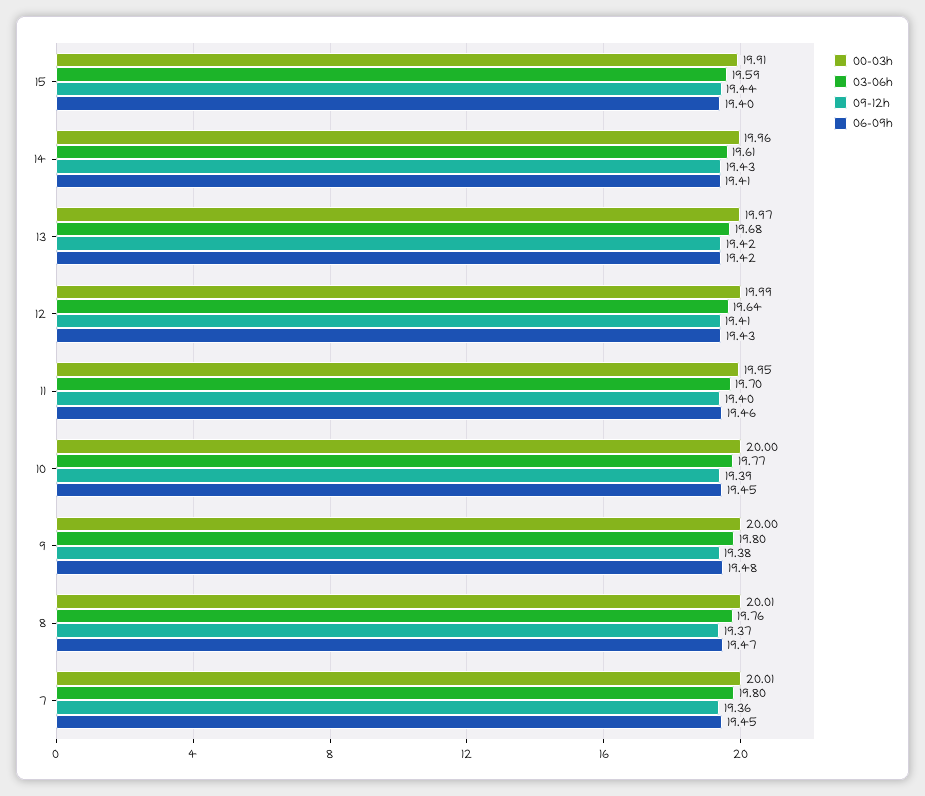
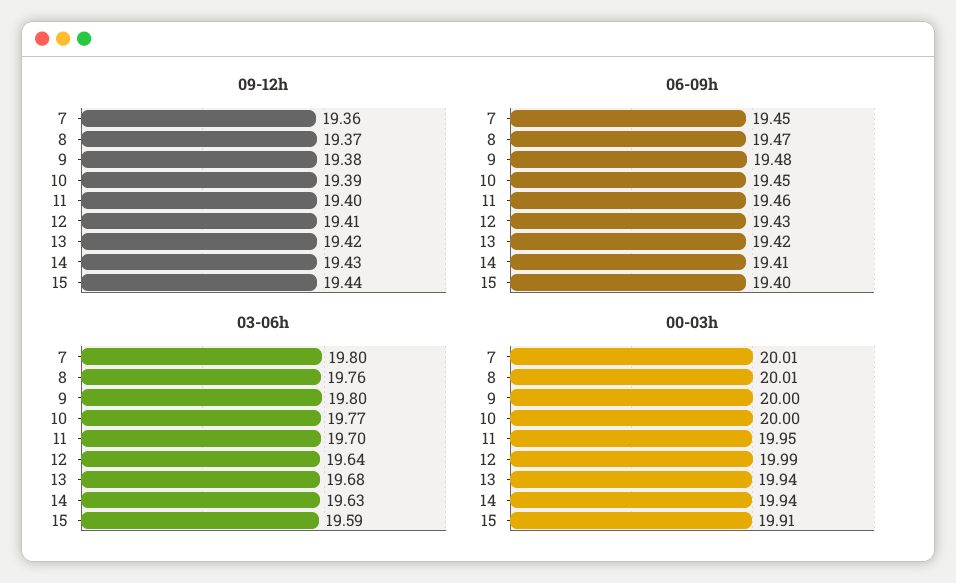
  {
    "00-03h": {
      "15": 19.91,
-     "14": 19.96,
+     "14": 19.94,
-     "13": 19.97,
+     "13": 19.94,
      "12": 19.99,
      "11": 19.95,
      "10": 20,
      "9": 20,
      "8": 20.01,
      "7": 20.01
    },
    "03-06h": {
      "15": 19.59,
-     "14": 19.61,
+     "14": 19.63,
      "13": 19.68,
      "12": 19.64,
      "11": 19.7,
      "10": 19.77,
      "9": 19.8,
      "8": 19.76,
      "7": 19.8
    },
    "09-12h": {
      "15": 19.44,
      "14": 19.43,
      "13": 19.42,
      "12": 19.41,
      "11": 19.4,
      "10": 19.39,
      "9": 19.38,
      "8": 19.37,
      "7": 19.36
    },
    "06-09h": {
      "15": 19.4,
      "14": 19.41,
      "13": 19.42,
      "12": 19.43,
      "11": 19.46,
      "10": 19.45,
      "9": 19.48,
      "8": 19.47,
      "7": 19.45
    }
  }

